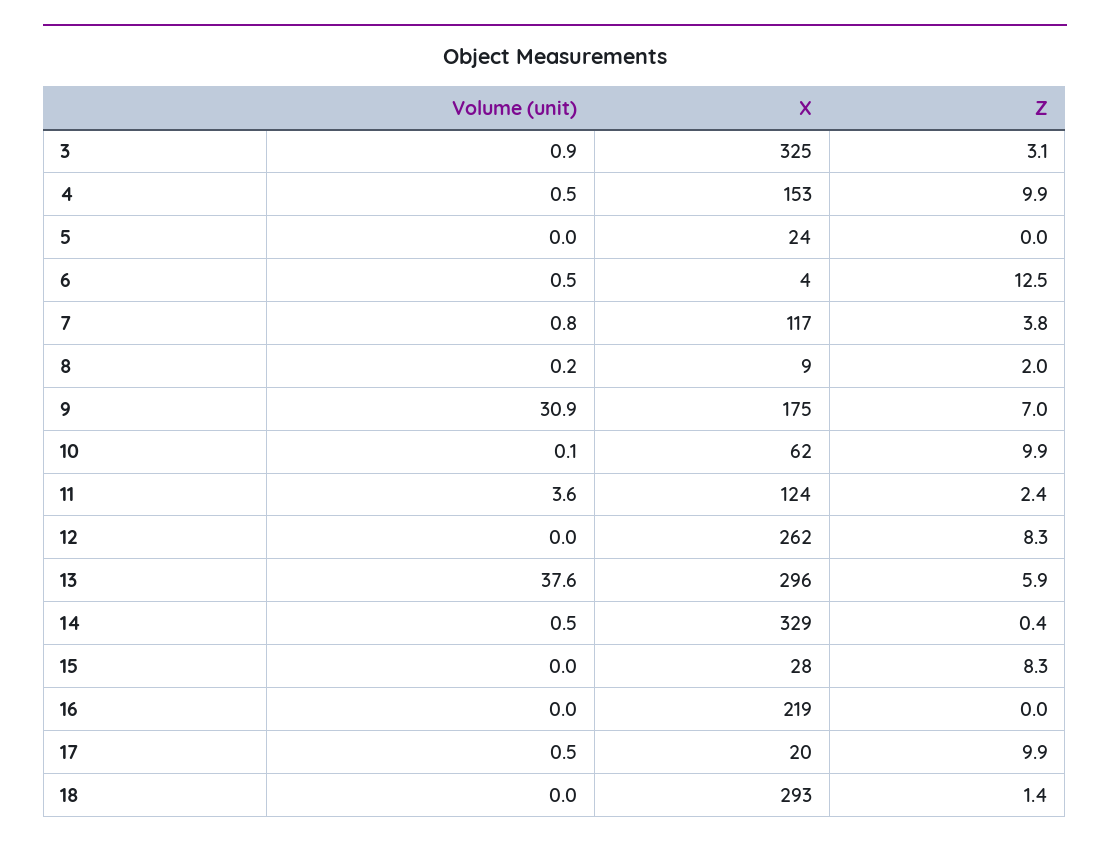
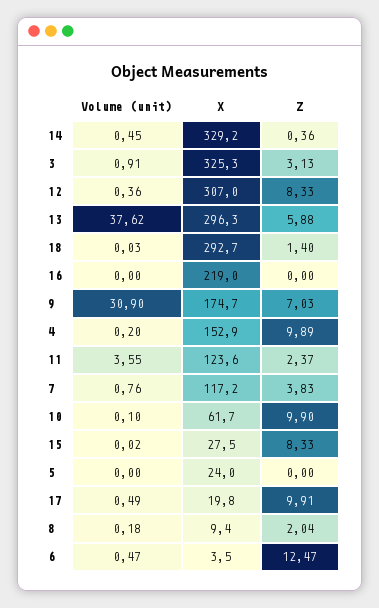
  {
    "Volume (unit)": {
      "3": 0.91,
-     "4": 0.5,
+     "4": 0.2,
      "5": 0,
      "6": 0.47,
      "7": 0.76,
      "8": 0.18,
      "9": 30.9,
      "10": 0.1,
      "11": 3.55,
-     "12": 0,
+     "12": 0.36,
      "13": 37.62,
      "14": 0.45,
      "15": 0.02,
      "16": 0,
      "17": 0.49,
      "18": 0.03
    },
    "X": {
      "3": 325.3,
      "4": 152.9,
      "5": 24,
      "6": 3.5,
      "7": 117.2,
      "8": 9.4,
      "9": 174.7,
      "10": 61.7,
      "11": 123.6,
-     "12": 262,
+     "12": 307,
      "13": 296.3,
      "14": 329.2,
      "15": 27.5,
      "16": 219,
      "17": 19.8,
      "18": 292.7
    },
    "Z": {
      "3": 3.13,
      "4": 9.89,
      "5": 0,
      "6": 12.47,
      "7": 3.83,
      "8": 2.04,
      "9": 7.03,
      "10": 9.9,
      "11": 2.37,
      "12": 8.33,
      "13": 5.88,
      "14": 0.36,
      "15": 8.33,
      "16": 0,
      "17": 9.91,
      "18": 1.4
    }
  }

